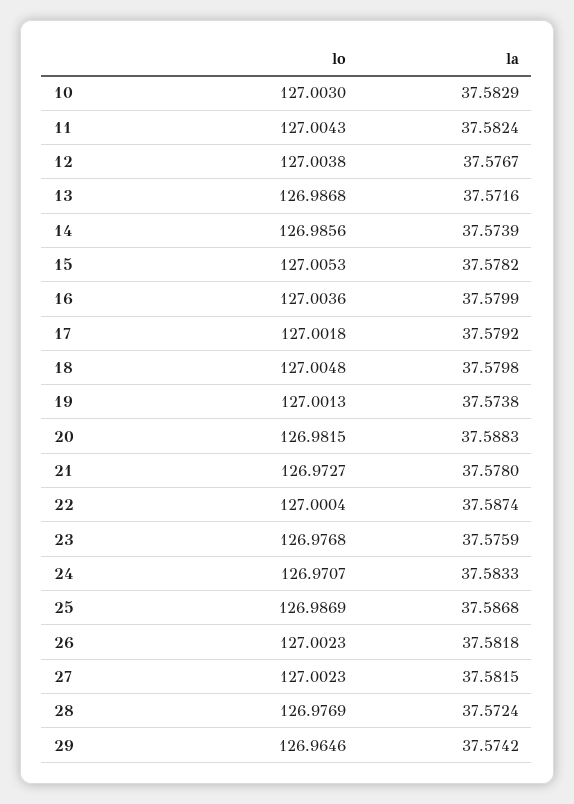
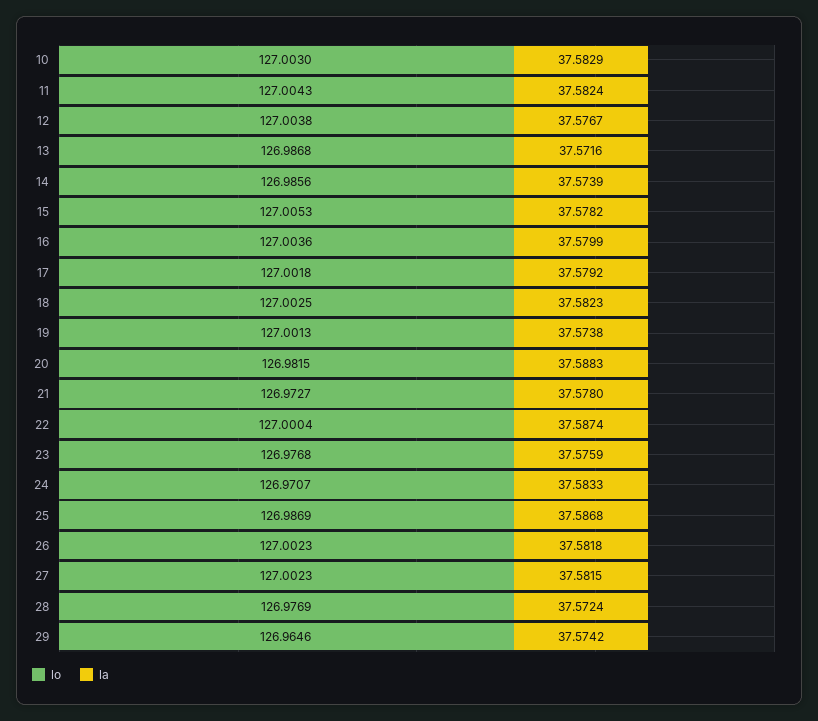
  {
    "lo": {
      "10": 127.003,
      "11": 127.0043,
      "12": 127.0038,
      "13": 126.9868,
      "14": 126.9856,
      "15": 127.0053,
      "16": 127.0036,
      "17": 127.0018,
-     "18": 127.0048,
+     "18": 127.0025,
      "19": 127.0013,
      "20": 126.9815,
      "21": 126.9727,
      "22": 127.0004,
      "23": 126.9768,
      "24": 126.9707,
      "25": 126.9869,
      "26": 127.0023,
      "27": 127.0023,
      "28": 126.9769,
      "29": 126.9646
    },
    "la": {
      "10": 37.5829,
      "11": 37.5824,
      "12": 37.5767,
      "13": 37.5716,
      "14": 37.5739,
      "15": 37.5782,
      "16": 37.5799,
      "17": 37.5792,
-     "18": 37.5798,
+     "18": 37.5823,
      "19": 37.5738,
      "20": 37.5883,
      "21": 37.578,
      "22": 37.5874,
      "23": 37.5759,
      "24": 37.5833,
      "25": 37.5868,
      "26": 37.5818,
      "27": 37.5815,
      "28": 37.5724,
      "29": 37.5742
    }
  }

